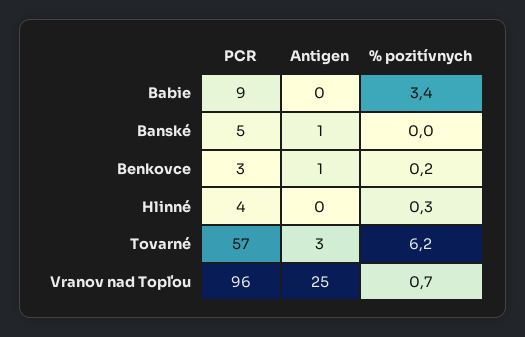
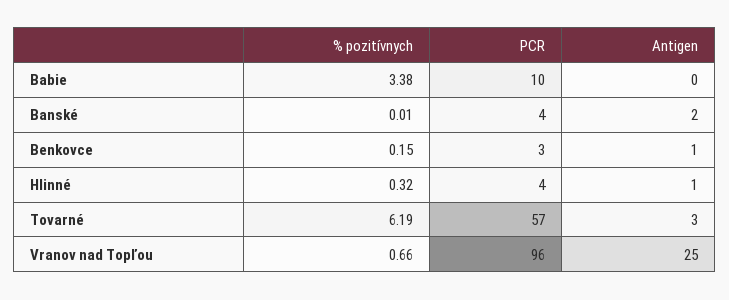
  {
    "PCR": {
-     "Babie": 9,
+     "Babie": 10,
-     "Banské": 5,
+     "Banské": 4,
      "Benkovce": 3,
      "Hlinné": 4,
      "Tovarné": 57,
      "Vranov nad Topľou": 96
    },
    "Antigen": {
      "Babie": 0,
-     "Banské": 1,
+     "Banské": 2,
      "Benkovce": 1,
-     "Hlinné": 0,
+     "Hlinné": 1,
      "Tovarné": 3,
      "Vranov nad Topľou": 25
    },
    "% pozitívnych": {
      "Babie": 3.38,
      "Banské": 0.01,
      "Benkovce": 0.15,
      "Hlinné": 0.32,
      "Tovarné": 6.19,
      "Vranov nad Topľou": 0.66
    }
  }

